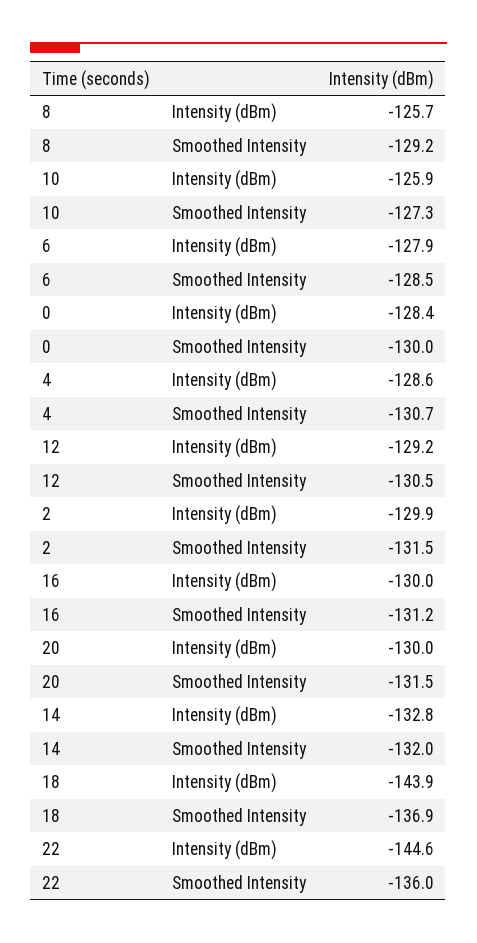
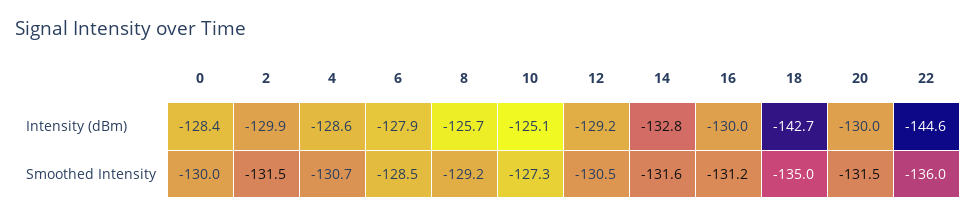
  {
    "8": {
      "Intensity (dBm)": -125.7,
      "Smoothed Intensity": -129.2
    },
    "10": {
-     "Intensity (dBm)": -125.9,
+     "Intensity (dBm)": -125.1,
      "Smoothed Intensity": -127.3
    },
    "6": {
      "Intensity (dBm)": -127.9,
      "Smoothed Intensity": -128.5
    },
    "0": {
      "Intensity (dBm)": -128.4,
      "Smoothed Intensity": -130
    },
    "4": {
      "Intensity (dBm)": -128.6,
      "Smoothed Intensity": -130.7
    },
    "12": {
      "Intensity (dBm)": -129.2,
      "Smoothed Intensity": -130.5
    },
    "2": {
      "Intensity (dBm)": -129.9,
      "Smoothed Intensity": -131.5
    },
    "16": {
      "Intensity (dBm)": -130,
      "Smoothed Intensity": -131.2
    },
    "20": {
      "Intensity (dBm)": -130,
      "Smoothed Intensity": -131.5
    },
    "14": {
      "Intensity (dBm)": -132.8,
-     "Smoothed Intensity": -132
+     "Smoothed Intensity": -131.6
    },
    "18": {
-     "Intensity (dBm)": -143.9,
+     "Intensity (dBm)": -142.7,
-     "Smoothed Intensity": -136.9
+     "Smoothed Intensity": -135
    },
    "22": {
      "Intensity (dBm)": -144.6,
      "Smoothed Intensity": -136
    }
  }

